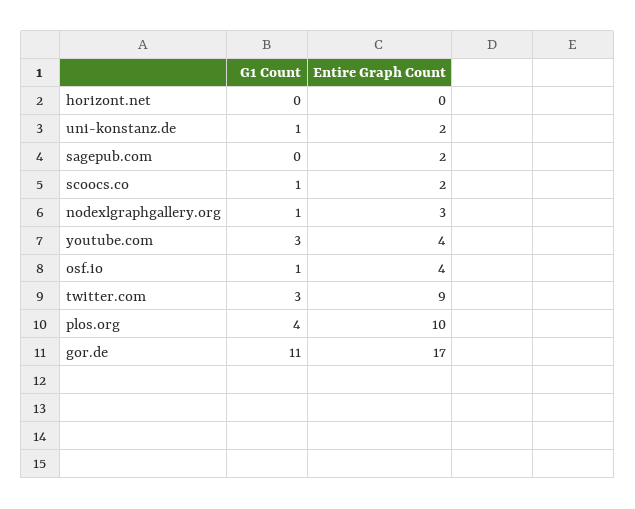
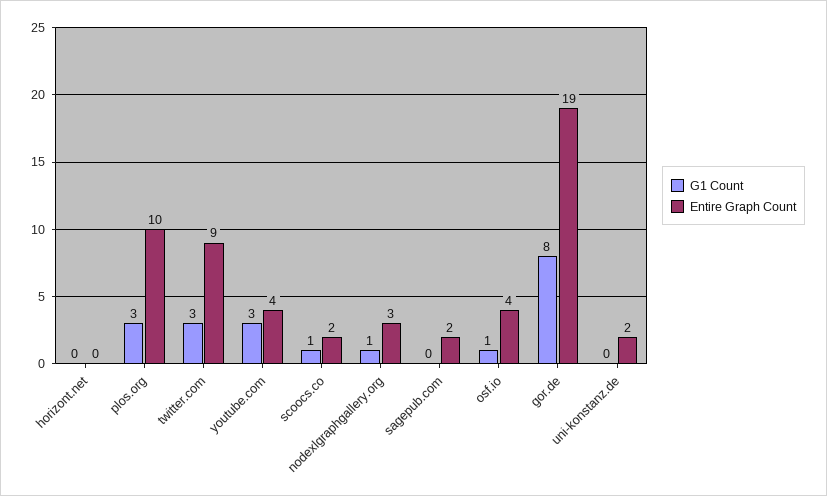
  {
    "G1 Count": {
      "horizont.net": 0,
-     "uni-konstanz.de": 1,
+     "uni-konstanz.de": 0,
      "sagepub.com": 0,
      "scoocs.co": 1,
      "nodexlgraphgallery.org": 1,
      "youtube.com": 3,
      "osf.io": 1,
      "twitter.com": 3,
-     "plos.org": 4,
+     "plos.org": 3,
-     "gor.de": 11
+     "gor.de": 8
    },
    "Entire Graph Count": {
      "horizont.net": 0,
      "uni-konstanz.de": 2,
      "sagepub.com": 2,
      "scoocs.co": 2,
      "nodexlgraphgallery.org": 3,
      "youtube.com": 4,
      "osf.io": 4,
      "twitter.com": 9,
      "plos.org": 10,
-     "gor.de": 17
+     "gor.de": 19
    }
  }

